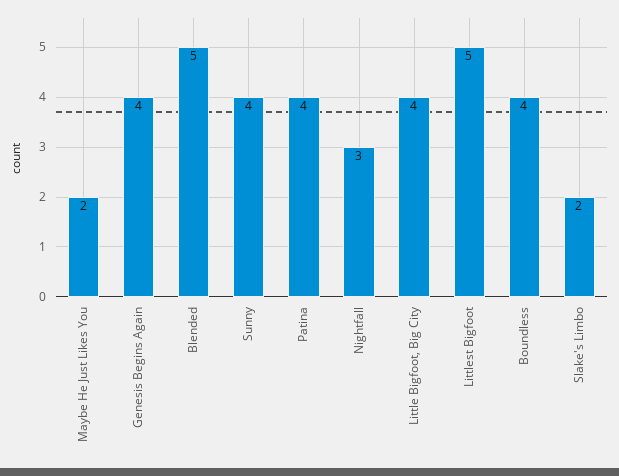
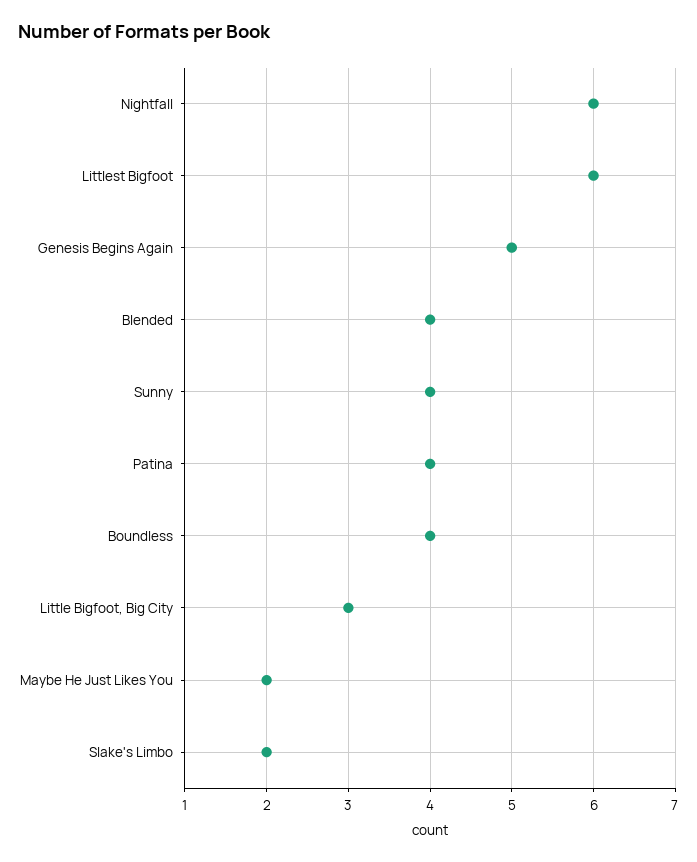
  {
    "Maybe He Just Likes You": 2,
-   "Genesis Begins Again": 4,
+   "Genesis Begins Again": 5,
-   "Blended": 5,
+   "Blended": 4,
    "Sunny": 4,
    "Patina": 4,
-   "Nightfall": 3,
+   "Nightfall": 6,
-   "Little Bigfoot, Big City": 4,
+   "Little Bigfoot, Big City": 3,
-   "Littlest Bigfoot": 5,
+   "Littlest Bigfoot": 6,
    "Boundless": 4,
    "Slake's Limbo": 2
  }

